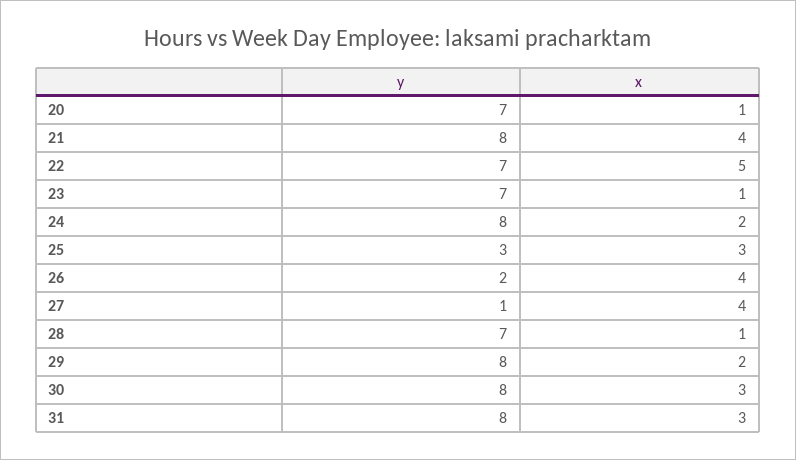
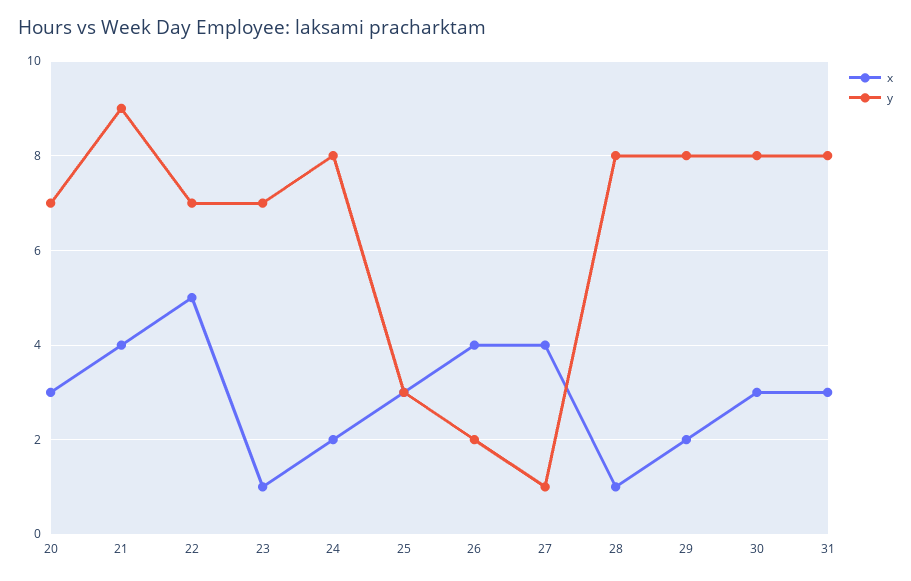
  {
    "y": {
      "20": 7,
-     "21": 8,
+     "21": 9,
      "22": 7,
      "23": 7,
      "24": 8,
      "25": 3,
      "26": 2,
      "27": 1,
-     "28": 7,
+     "28": 8,
      "29": 8,
      "30": 8,
      "31": 8
    },
    "x": {
-     "20": 1,
+     "20": 3,
      "21": 4,
      "22": 5,
      "23": 1,
      "24": 2,
      "25": 3,
      "26": 4,
      "27": 4,
      "28": 1,
      "29": 2,
      "30": 3,
      "31": 3
    }
  }

